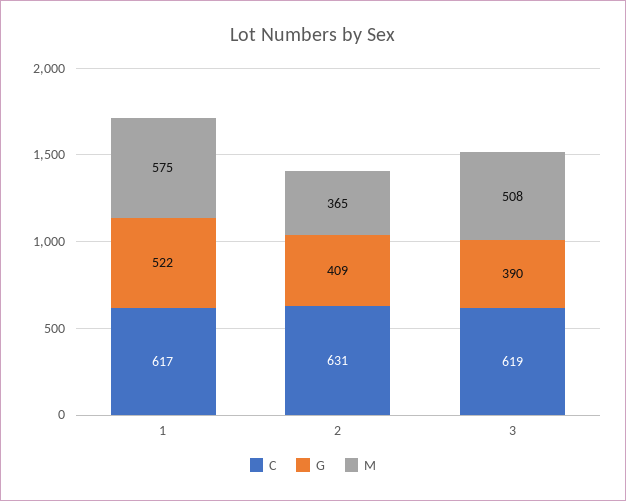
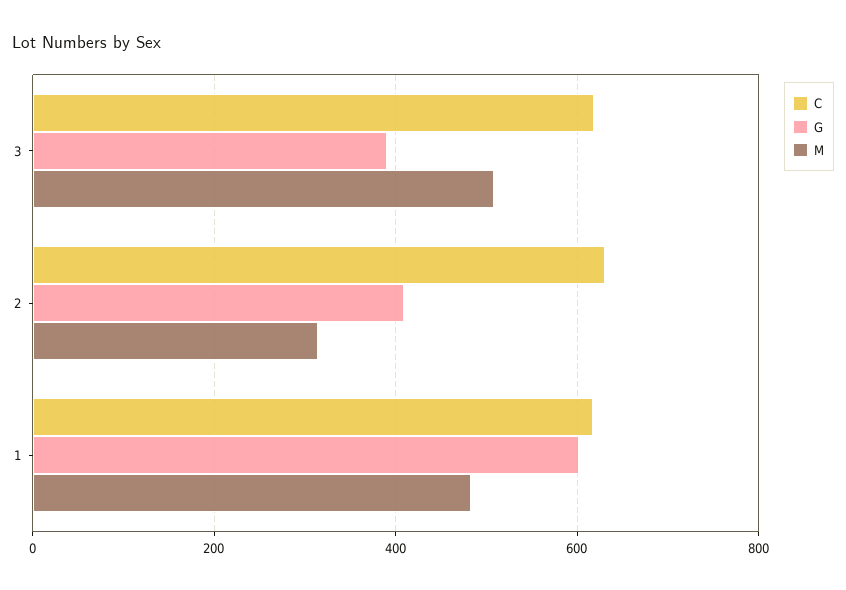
  {
    "C": {
      "1": 617,
      "2": 631,
      "3": 619
    },
    "G": {
-     "1": 522,
+     "1": 600,
      "2": 409,
      "3": 390
    },
    "M": {
-     "1": 575,
+     "1": 480,
-     "2": 365,
+     "2": 320,
      "3": 508
    }
  }

